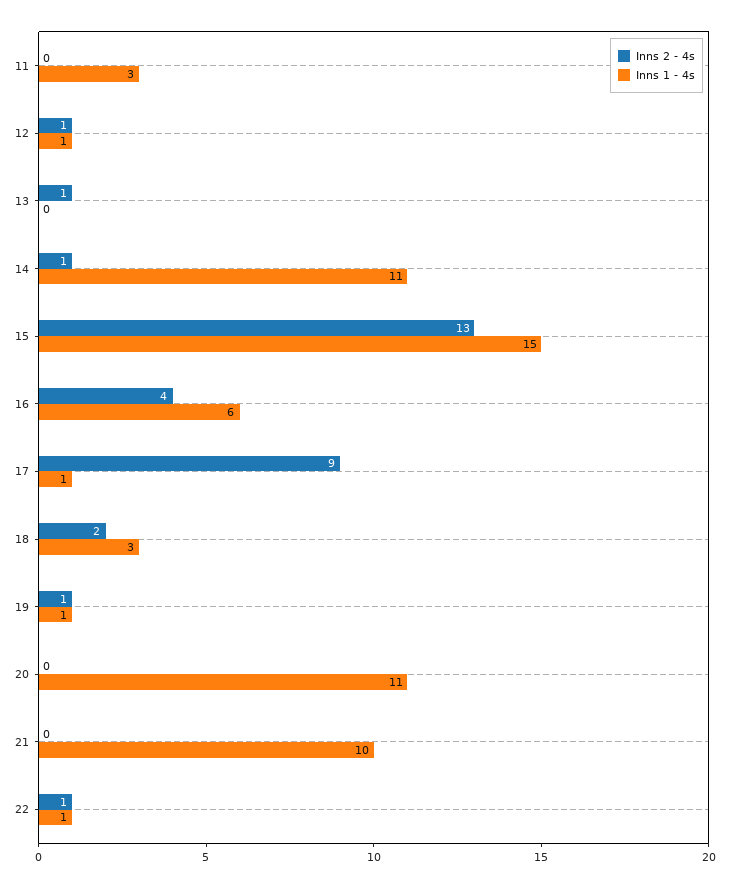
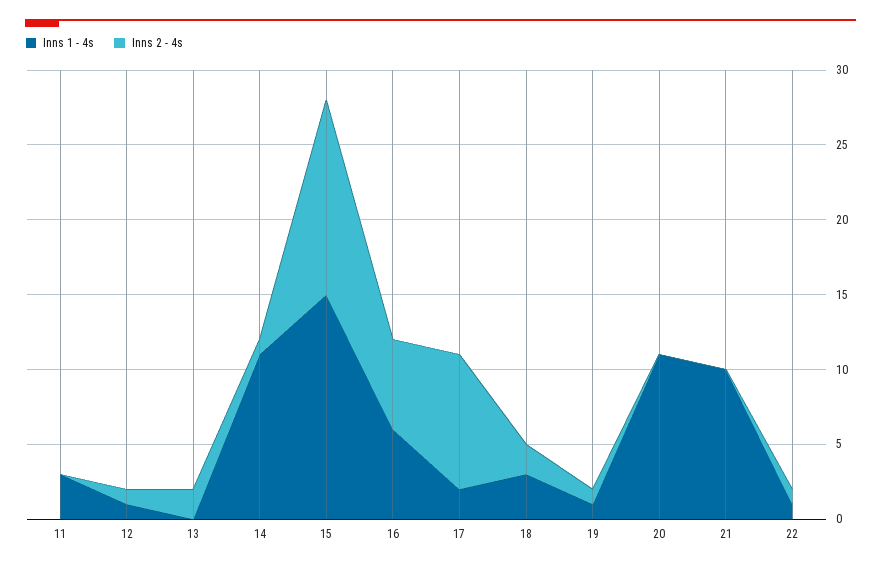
  {
    "Inns 2 - 4s": {
      "11": 0,
      "12": 1,
-     "13": 1,
+     "13": 2,
      "14": 1,
      "15": 13,
-     "16": 4,
+     "16": 6,
      "17": 9,
      "18": 2,
      "19": 1,
      "20": 0,
      "21": 0,
      "22": 1
    },
    "Inns 1 - 4s": {
      "11": 3,
      "12": 1,
      "13": 0,
      "14": 11,
      "15": 15,
      "16": 6,
-     "17": 1,
+     "17": 2,
      "18": 3,
      "19": 1,
      "20": 11,
      "21": 10,
      "22": 1
    }
  }

